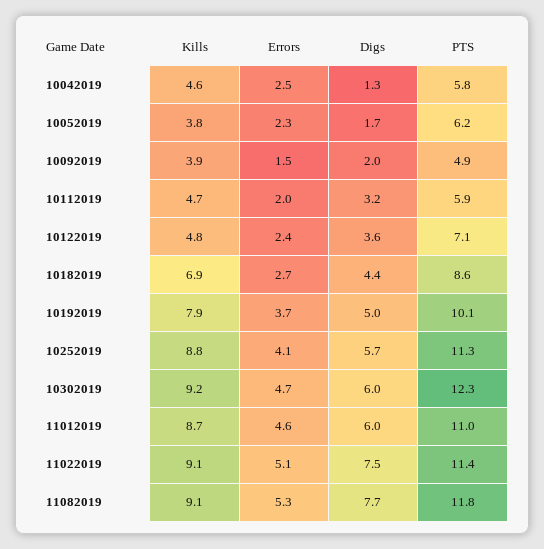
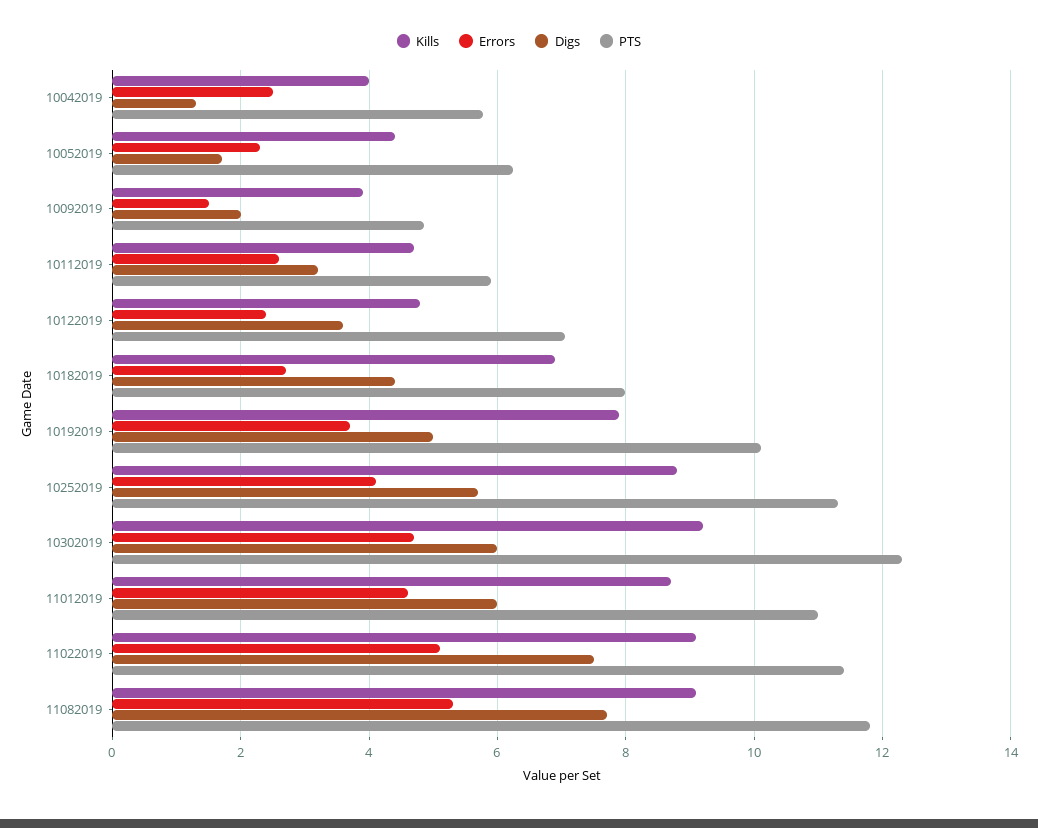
  {
    "Kills": {
-     "10042019": 4.6,
+     "10042019": 4,
-     "10052019": 3.8,
+     "10052019": 4.4,
      "10092019": 3.9,
      "10112019": 4.7,
      "10122019": 4.8,
      "10182019": 6.9,
      "10192019": 7.9,
      "10252019": 8.8,
      "10302019": 9.2,
      "11012019": 8.7,
      "11022019": 9.1,
      "11082019": 9.1
    },
    "Errors": {
      "10042019": 2.5,
      "10052019": 2.3,
      "10092019": 1.5,
-     "10112019": 2,
+     "10112019": 2.6,
      "10122019": 2.4,
      "10182019": 2.7,
      "10192019": 3.7,
      "10252019": 4.1,
      "10302019": 4.7,
      "11012019": 4.6,
      "11022019": 5.1,
      "11082019": 5.3
    },
    "Digs": {
      "10042019": 1.3,
      "10052019": 1.7,
      "10092019": 2,
      "10112019": 3.2,
      "10122019": 3.6,
      "10182019": 4.4,
      "10192019": 5,
      "10252019": 5.7,
      "10302019": 6,
      "11012019": 6,
      "11022019": 7.5,
      "11082019": 7.7
    },
    "PTS": {
      "10042019": 5.8,
      "10052019": 6.2,
      "10092019": 4.9,
      "10112019": 5.9,
      "10122019": 7.1,
-     "10182019": 8.6,
+     "10182019": 8,
      "10192019": 10.1,
      "10252019": 11.3,
      "10302019": 12.3,
      "11012019": 11,
      "11022019": 11.4,
      "11082019": 11.8
    }
  }

